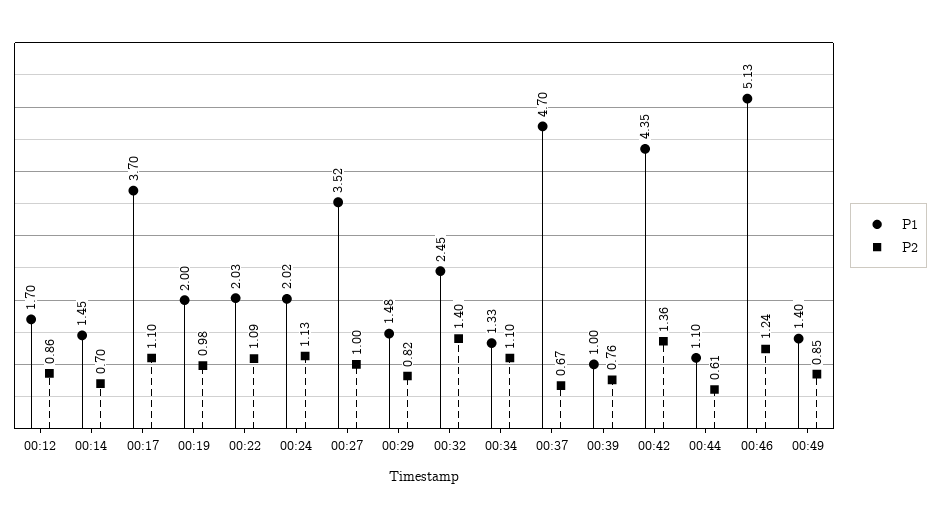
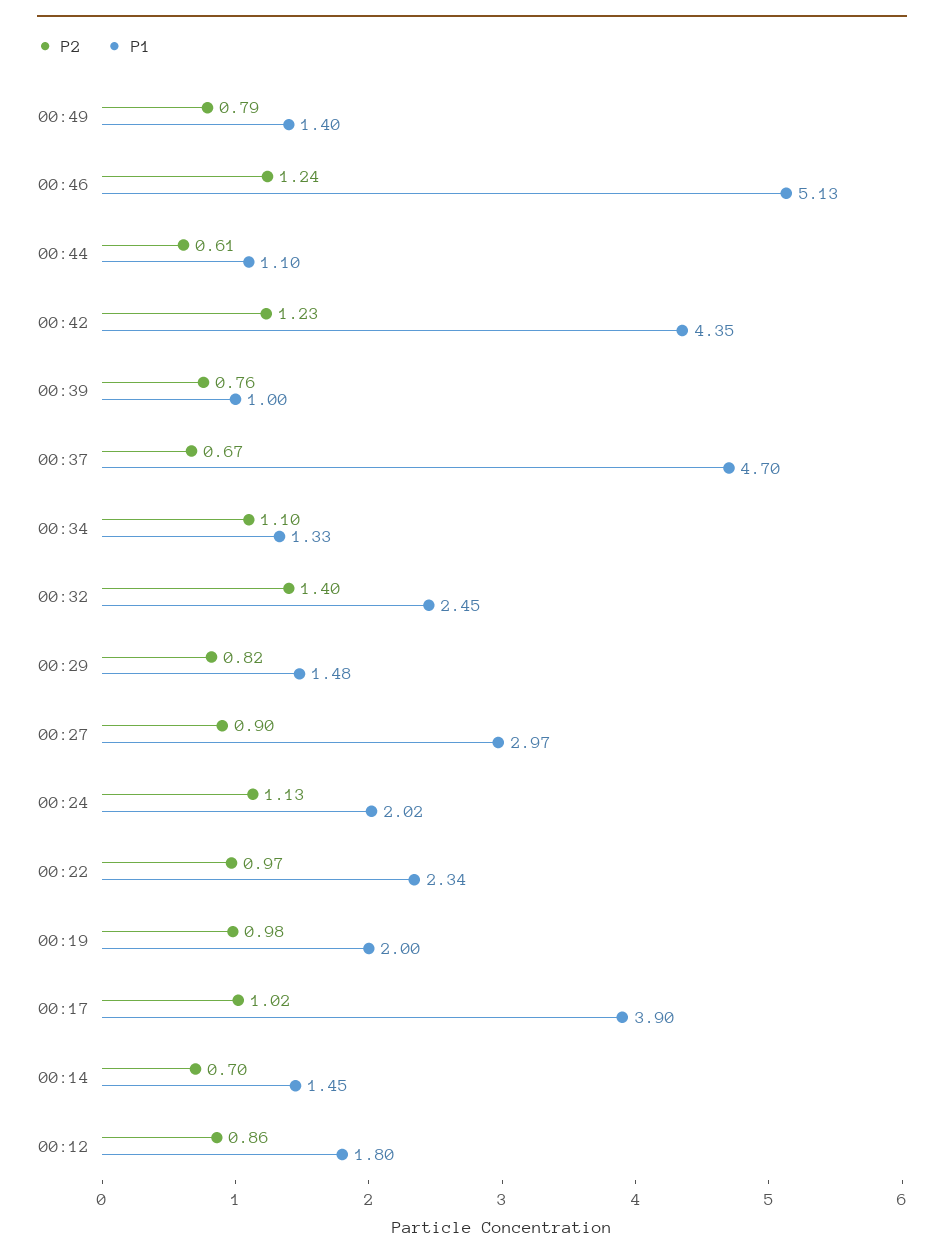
  {
    "P1": {
-     "00:12": 1.7,
+     "00:12": 1.8,
      "00:14": 1.45,
-     "00:17": 3.7,
+     "00:17": 3.9,
      "00:19": 2,
-     "00:22": 2.03,
+     "00:22": 2.34,
      "00:24": 2.02,
-     "00:27": 3.52,
+     "00:27": 2.97,
      "00:29": 1.48,
      "00:32": 2.45,
      "00:34": 1.33,
      "00:37": 4.7,
      "00:39": 1,
      "00:42": 4.35,
      "00:44": 1.1,
      "00:46": 5.13,
      "00:49": 1.4
    },
    "P2": {
      "00:12": 0.86,
      "00:14": 0.7,
-     "00:17": 1.1,
+     "00:17": 1.02,
      "00:19": 0.98,
-     "00:22": 1.09,
+     "00:22": 0.97,
      "00:24": 1.13,
-     "00:27": 1,
+     "00:27": 0.9,
      "00:29": 0.82,
      "00:32": 1.4,
      "00:34": 1.1,
      "00:37": 0.67,
      "00:39": 0.76,
-     "00:42": 1.36,
+     "00:42": 1.23,
      "00:44": 0.61,
      "00:46": 1.24,
-     "00:49": 0.85
+     "00:49": 0.79
    }
  }

